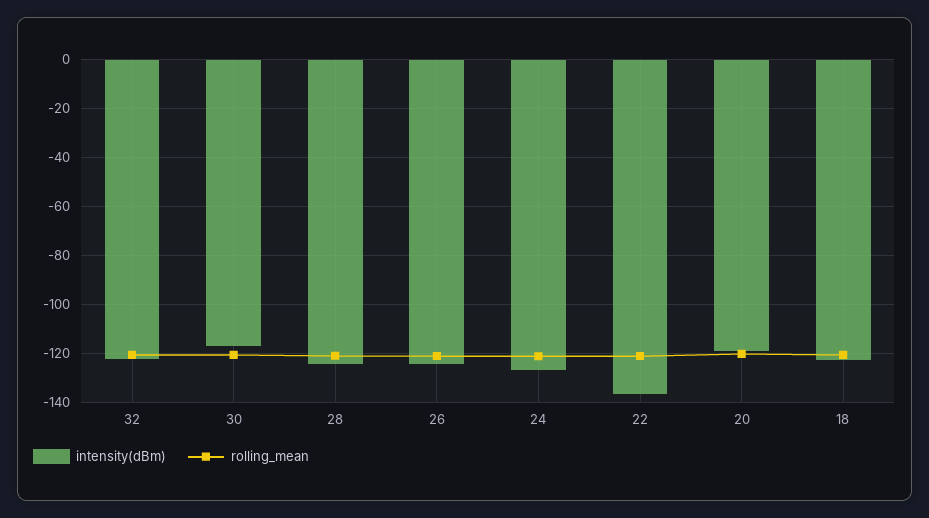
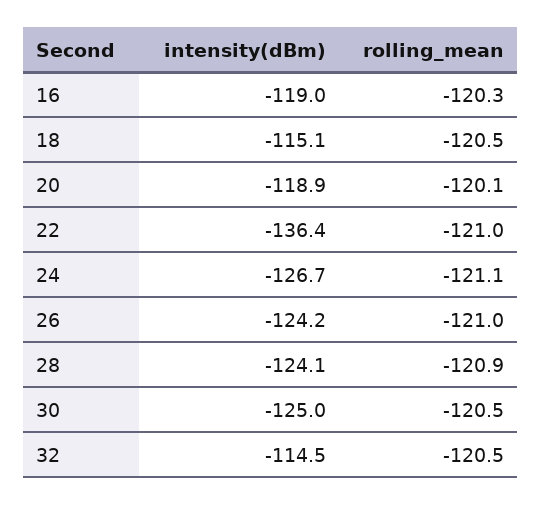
  {
    "intensity(dBm)": {
-     "32": -122.5,
+     "32": -114.5,
-     "30": -117.5,
+     "30": -125,
      "28": -124.1,
      "26": -124.2,
      "24": -126.7,
      "22": -136.4,
      "20": -118.9,
-     "18": -122.5
+     "18": -115.1,
+     "16": -119
    },
    "rolling_mean": {
      "32": -120.5,
      "30": -120.5,
      "28": -120.9,
      "26": -121,
      "24": -121.1,
      "22": -121,
      "20": -120.1,
-     "18": -120.5
+     "18": -120.5,
+     "16": -120.3
    }
  }

